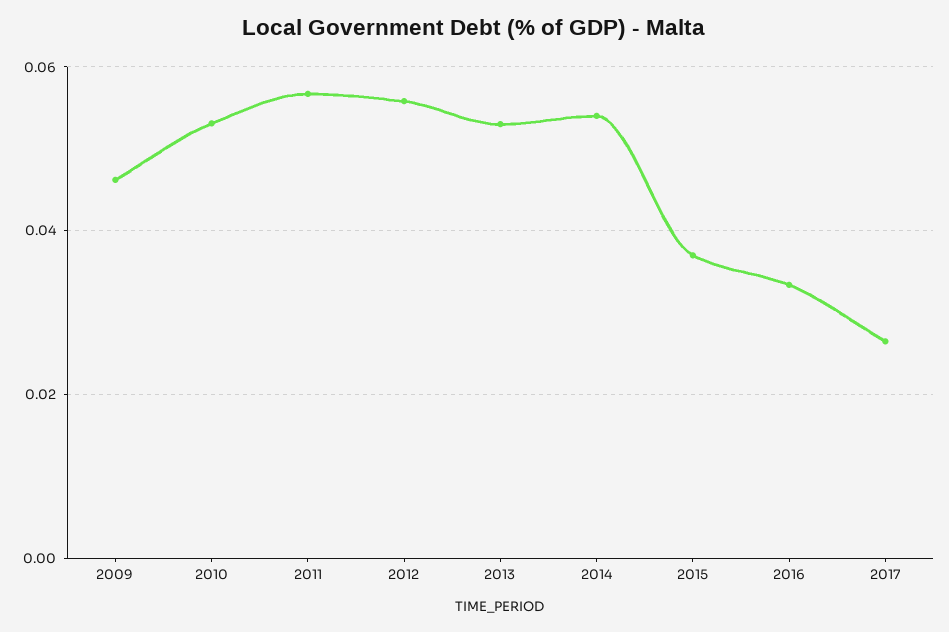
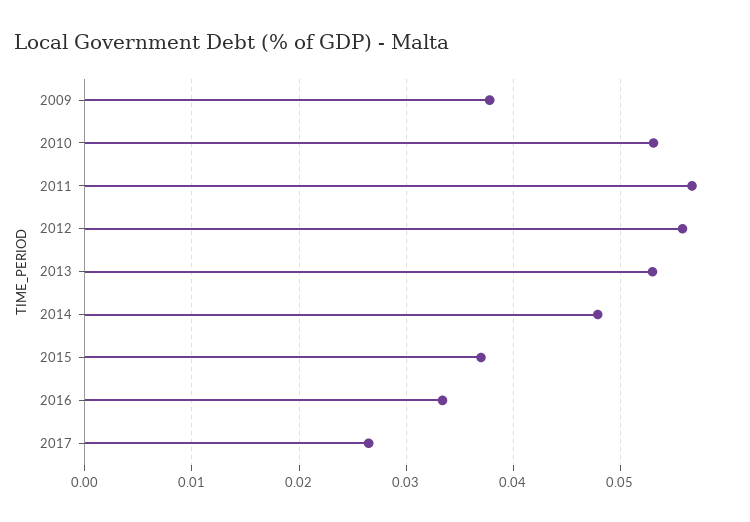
  {
-   "2009": 0.046,
+   "2009": 0.038,
    "2010": 0.053,
    "2011": 0.057,
    "2012": 0.056,
    "2013": 0.053,
-   "2014": 0.054,
+   "2014": 0.048,
    "2015": 0.037,
    "2016": 0.033,
    "2017": 0.027
  }

